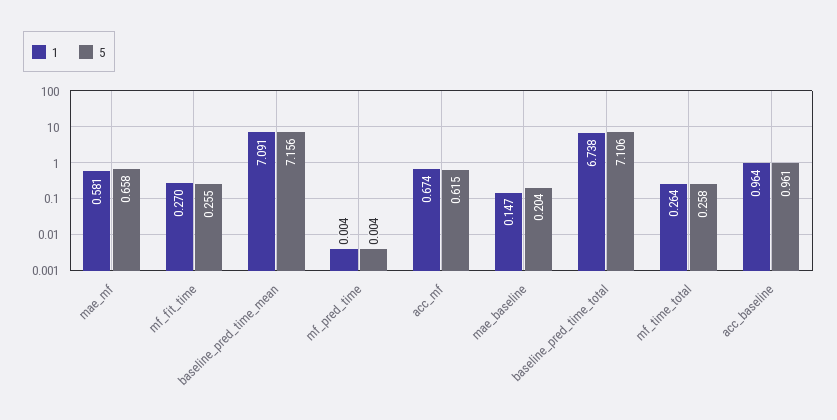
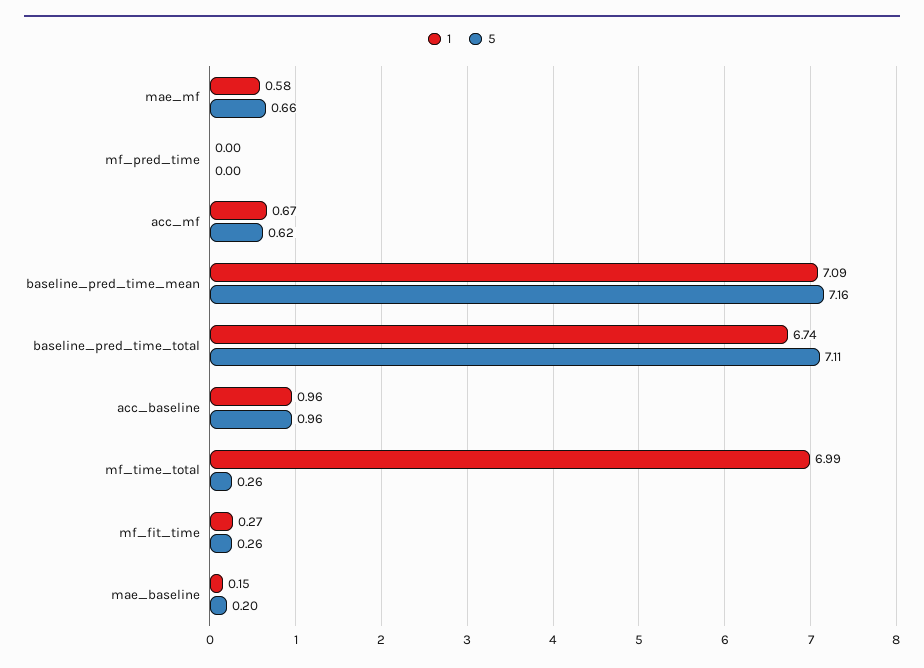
  {
    "1": {
      "mae_mf": 0.581,
      "mf_fit_time": 0.27,
      "baseline_pred_time_mean": 7.091,
      "mf_pred_time": 0.004,
      "acc_mf": 0.674,
      "mae_baseline": 0.147,
      "baseline_pred_time_total": 6.738,
-     "mf_time_total": 0.264,
+     "mf_time_total": 6.99,
      "acc_baseline": 0.964
    },
    "5": {
      "mae_mf": 0.658,
      "mf_fit_time": 0.255,
      "baseline_pred_time_mean": 7.156,
      "mf_pred_time": 0.004,
      "acc_mf": 0.615,
      "mae_baseline": 0.204,
      "baseline_pred_time_total": 7.106,
      "mf_time_total": 0.258,
      "acc_baseline": 0.961
    }
  }

